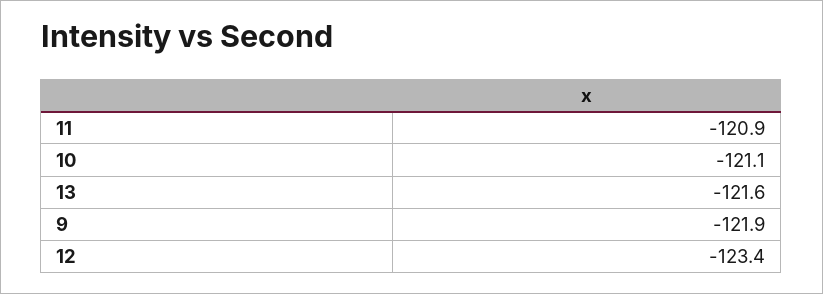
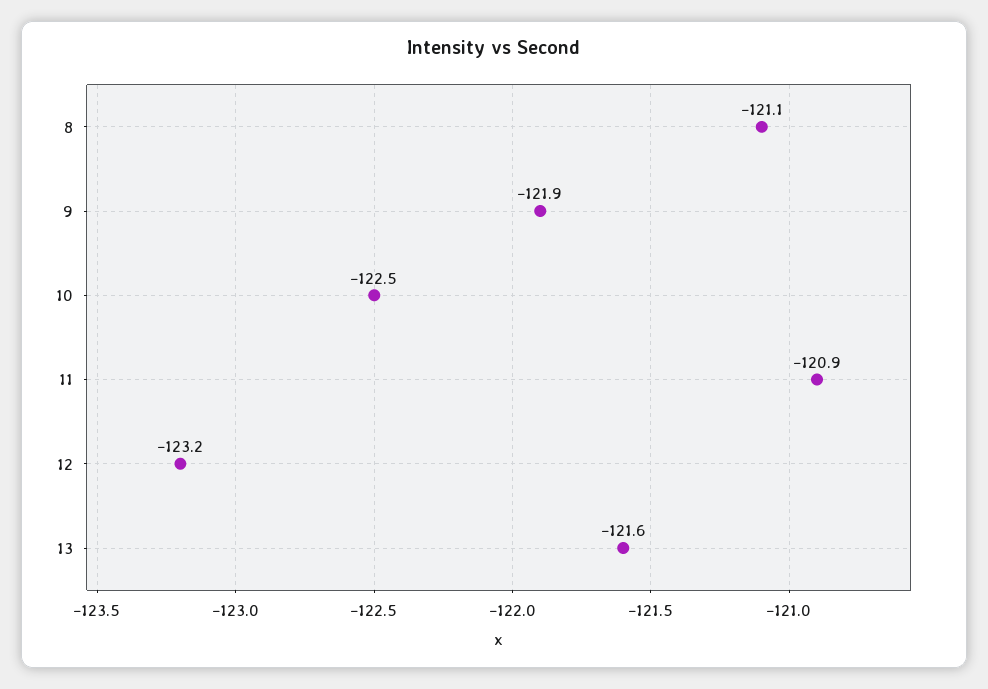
  {
    "11": -120.9,
-   "10": -121.1,
+   "10": -122.5,
    "13": -121.6,
    "9": -121.9,
-   "12": -123.4
+   "12": -123.2,
+   "8": -121.1
  }

